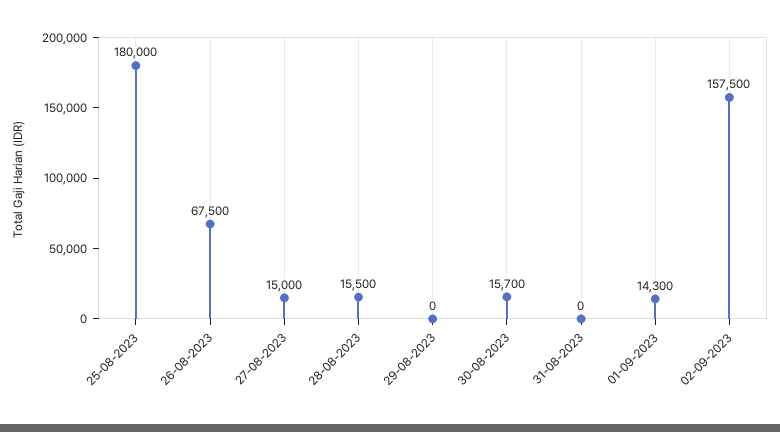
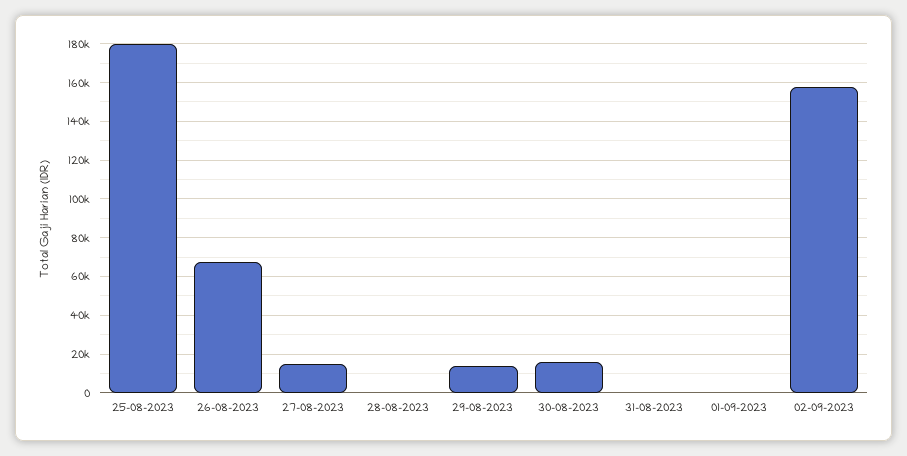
  {
    "25-08-2023": 180000,
    "26-08-2023": 67500,
    "27-08-2023": 15000,
-   "28-08-2023": 15500,
+   "28-08-2023": 0,
-   "29-08-2023": 0,
+   "29-08-2023": 15000,
    "30-08-2023": 15700,
    "31-08-2023": 0,
-   "01-09-2023": 14300,
+   "01-09-2023": 0,
    "02-09-2023": 157500
  }

